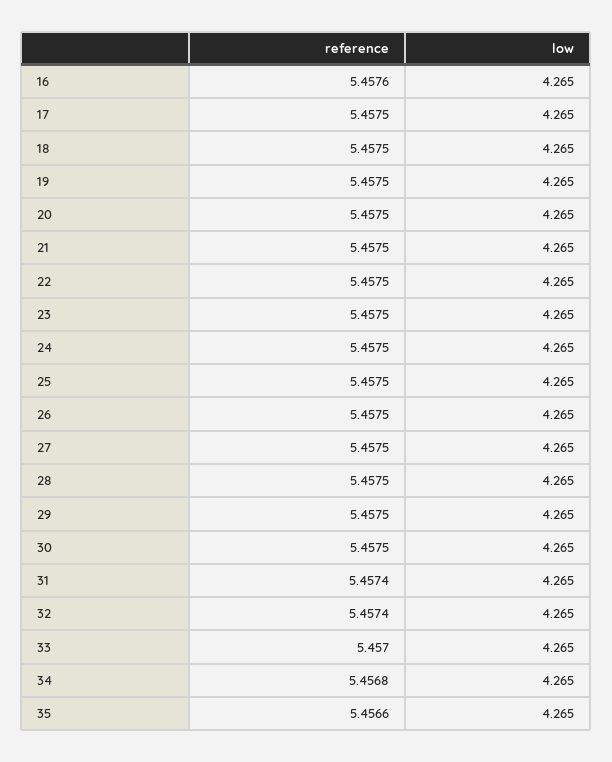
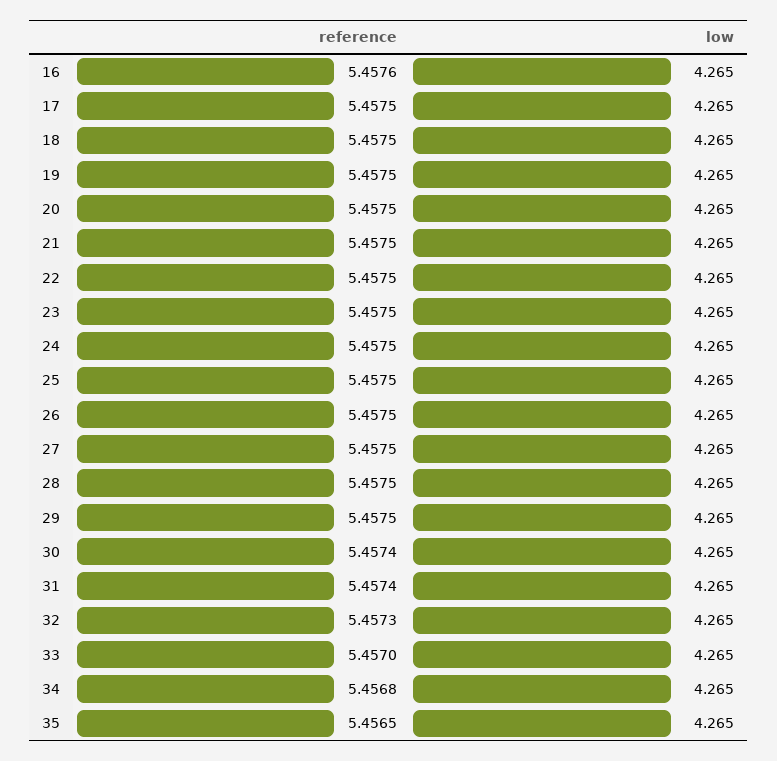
  {
    "reference": {
      "16": 5.4576,
      "17": 5.4575,
      "18": 5.4575,
      "19": 5.4575,
      "20": 5.4575,
      "21": 5.4575,
      "22": 5.4575,
      "23": 5.4575,
      "24": 5.4575,
      "25": 5.4575,
      "26": 5.4575,
      "27": 5.4575,
      "28": 5.4575,
      "29": 5.4575,
-     "30": 5.4575,
+     "30": 5.4574,
      "31": 5.4574,
-     "32": 5.4574,
+     "32": 5.4573,
      "33": 5.457,
      "34": 5.4568,
-     "35": 5.4566
+     "35": 5.4565
    },
    "low": {
      "16": 4.265,
      "17": 4.265,
      "18": 4.265,
      "19": 4.265,
      "20": 4.265,
      "21": 4.265,
      "22": 4.265,
      "23": 4.265,
      "24": 4.265,
      "25": 4.265,
      "26": 4.265,
      "27": 4.265,
      "28": 4.265,
      "29": 4.265,
      "30": 4.265,
      "31": 4.265,
      "32": 4.265,
      "33": 4.265,
      "34": 4.265,
      "35": 4.265
    }
  }

